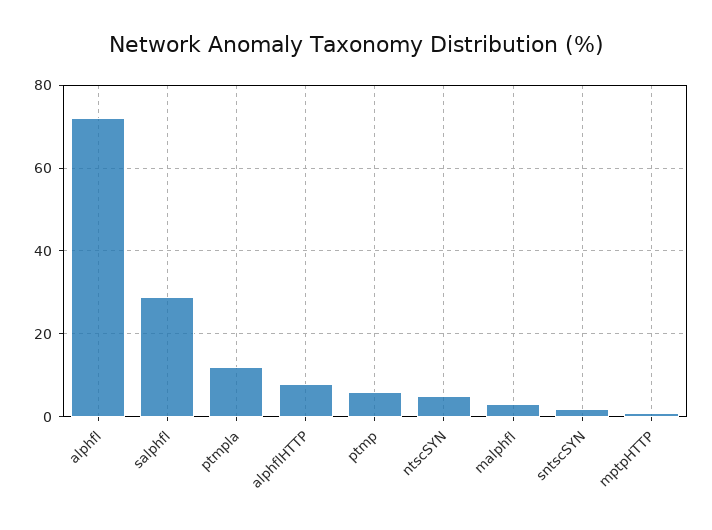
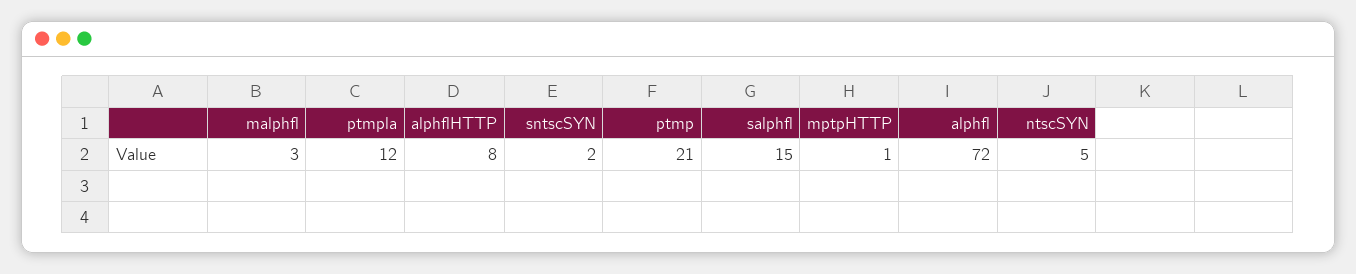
  {
    "alphfl": 72,
-   "salphfl": 30,
+   "salphfl": 15,
    "ptmpla": 12,
    "alphflHTTP": 8,
-   "ptmp": 5,
+   "ptmp": 21,
    "ntscSYN": 5,
    "malphfl": 3,
    "sntscSYN": 2,
    "mptpHTTP": 1
  }

